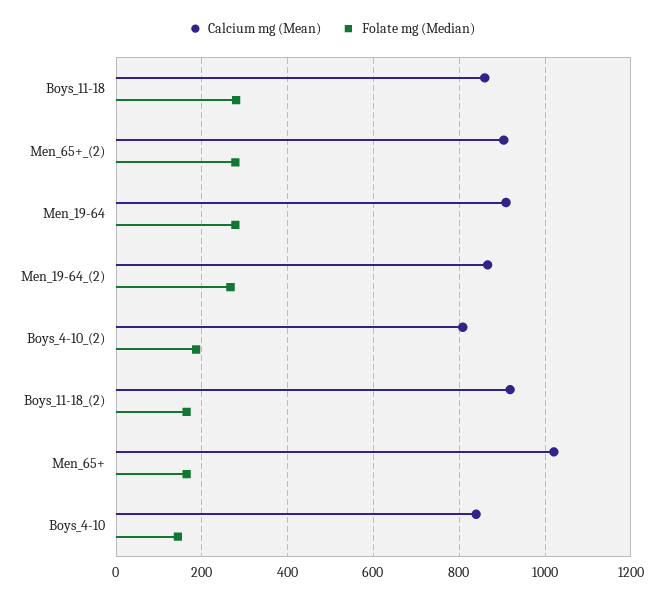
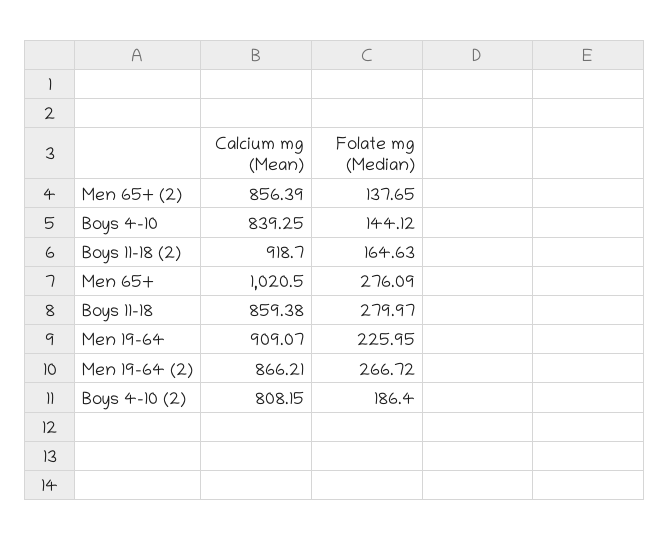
  {
    "Calcium mg (Mean)": {
      "Boys_11-18": 859.38,
-     "Men_65+_(2)": 900,
+     "Men_65+_(2)": 856.39,
      "Men_19-64": 909.07,
      "Men_19-64_(2)": 866.21,
      "Boys_4-10_(2)": 808.15,
      "Boys_11-18_(2)": 918.7,
      "Men_65+": 1020.5,
      "Boys_4-10": 839.25
    },
    "Folate mg (Median)": {
      "Boys_11-18": 279.97,
-     "Men_65+_(2)": 280,
+     "Men_65+_(2)": 137.65,
-     "Men_19-64": 280,
+     "Men_19-64": 225.95,
      "Men_19-64_(2)": 266.72,
      "Boys_4-10_(2)": 186.4,
      "Boys_11-18_(2)": 164.63,
-     "Men_65+": 160,
+     "Men_65+": 276.09,
      "Boys_4-10": 144.12
    }
  }

